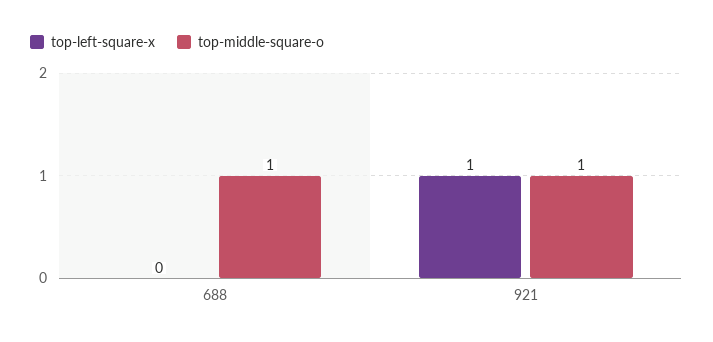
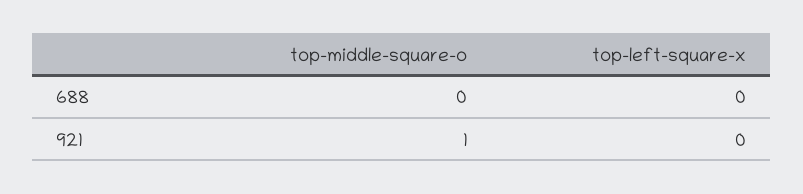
  {
    "top-left-square-x": {
      "688": 0,
-     "921": 1
+     "921": 0
    },
    "top-middle-square-o": {
-     "688": 1,
+     "688": 0,
      "921": 1
    }
  }

